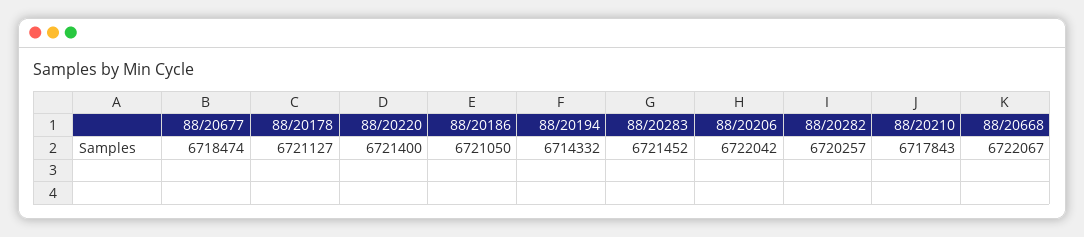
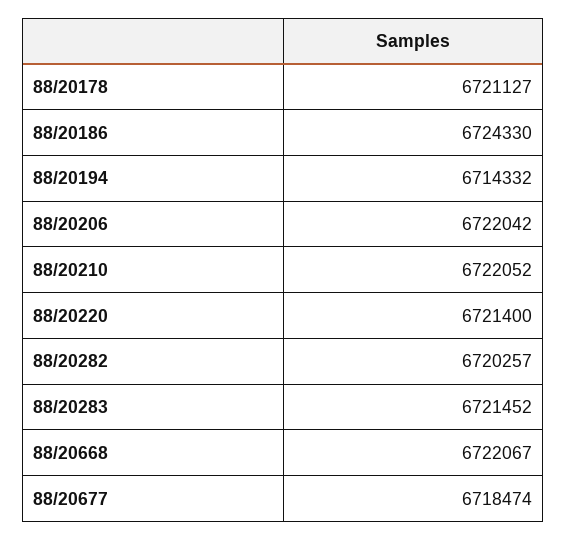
  {
    "88/20677": 6718474,
    "88/20178": 6721127,
    "88/20220": 6721400,
-   "88/20186": 6721050,
+   "88/20186": 6724330,
    "88/20194": 6714332,
    "88/20283": 6721452,
    "88/20206": 6722042,
    "88/20282": 6720257,
-   "88/20210": 6717843,
+   "88/20210": 6722052,
    "88/20668": 6722067
  }

